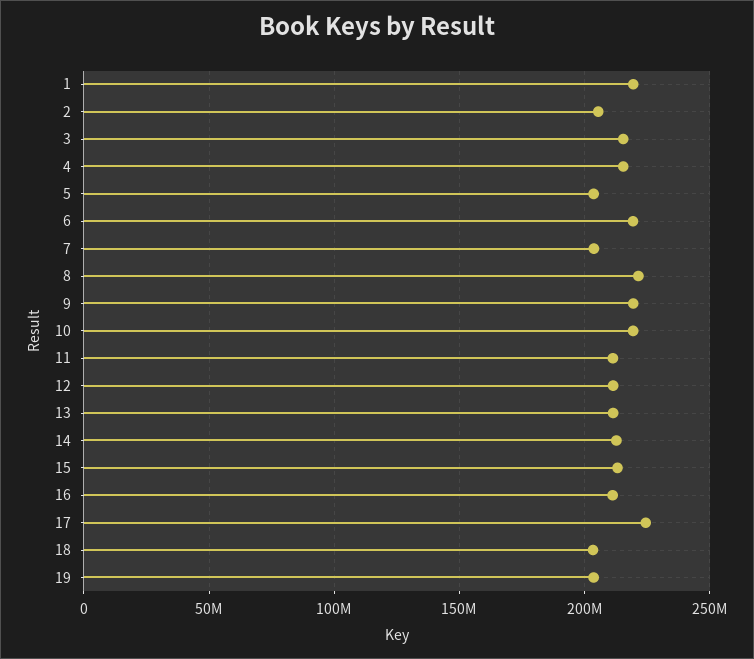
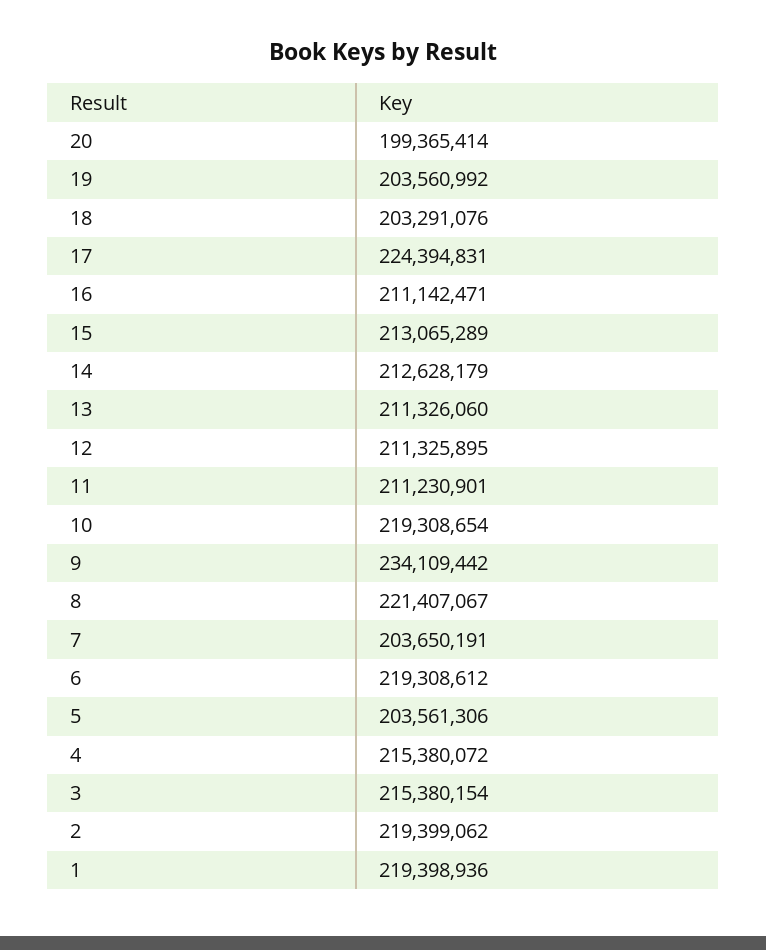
  {
    "1": 219398936,
-   "2": 205000000,
+   "2": 219399062,
    "3": 215380154,
    "4": 215380072,
    "5": 203561306,
    "6": 219308612,
    "7": 203650191,
    "8": 221407067,
-   "9": 220000000,
+   "9": 234109442,
    "10": 219308654,
    "11": 211230901,
    "12": 211325895,
    "13": 211326060,
    "14": 212628179,
    "15": 213065289,
    "16": 211142471,
    "17": 224394831,
    "18": 203291076,
-   "19": 203560992
+   "19": 203560992,
+   "20": 199365414
  }

